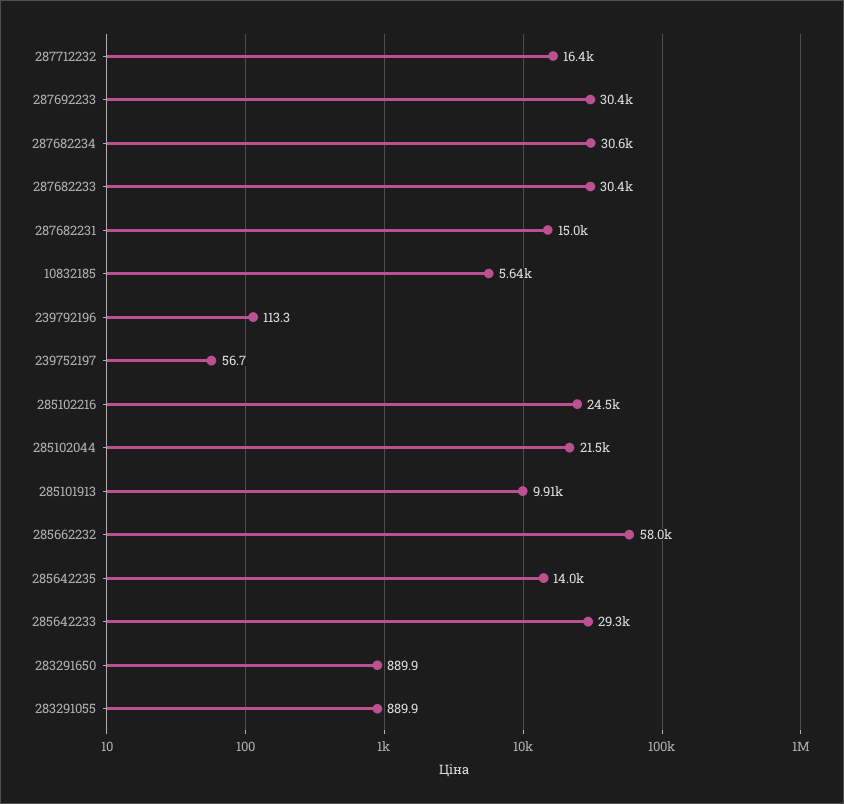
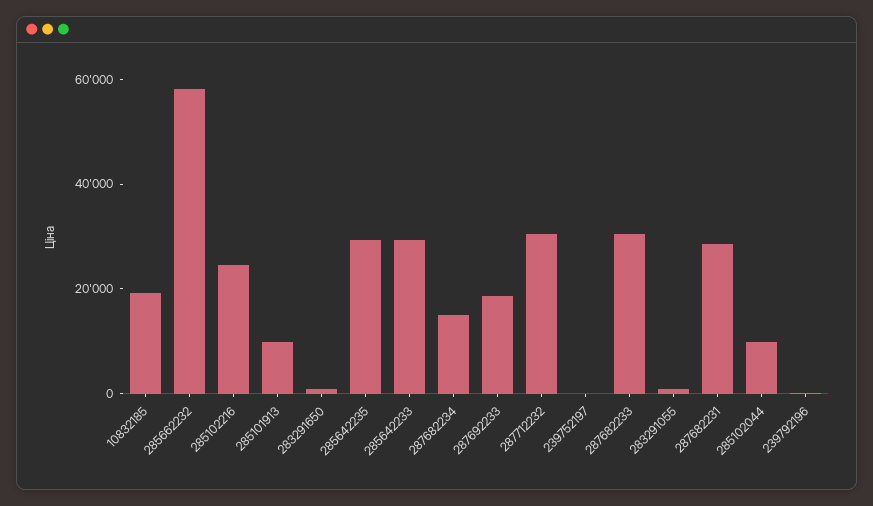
  {
-   "287712232": 16400,
+   "287712232": 30000,
-   "287692233": 30400,
+   "287692233": 20000,
-   "287682234": 30600,
+   "287682234": 15000,
    "287682233": 30400,
-   "287682231": 15000,
+   "287682231": 30000,
-   "10832185": 5640,
+   "10832185": 20000,
    "239792196": 113.3,
    "239752197": 56.7,
    "285102216": 24500,
-   "285102044": 21500,
+   "285102044": 10000,
    "285101913": 9910,
    "285662232": 58000,
-   "285642235": 14000,
+   "285642235": 30000,
    "285642233": 29300,
    "283291650": 889.9,
    "283291055": 889.9
  }

